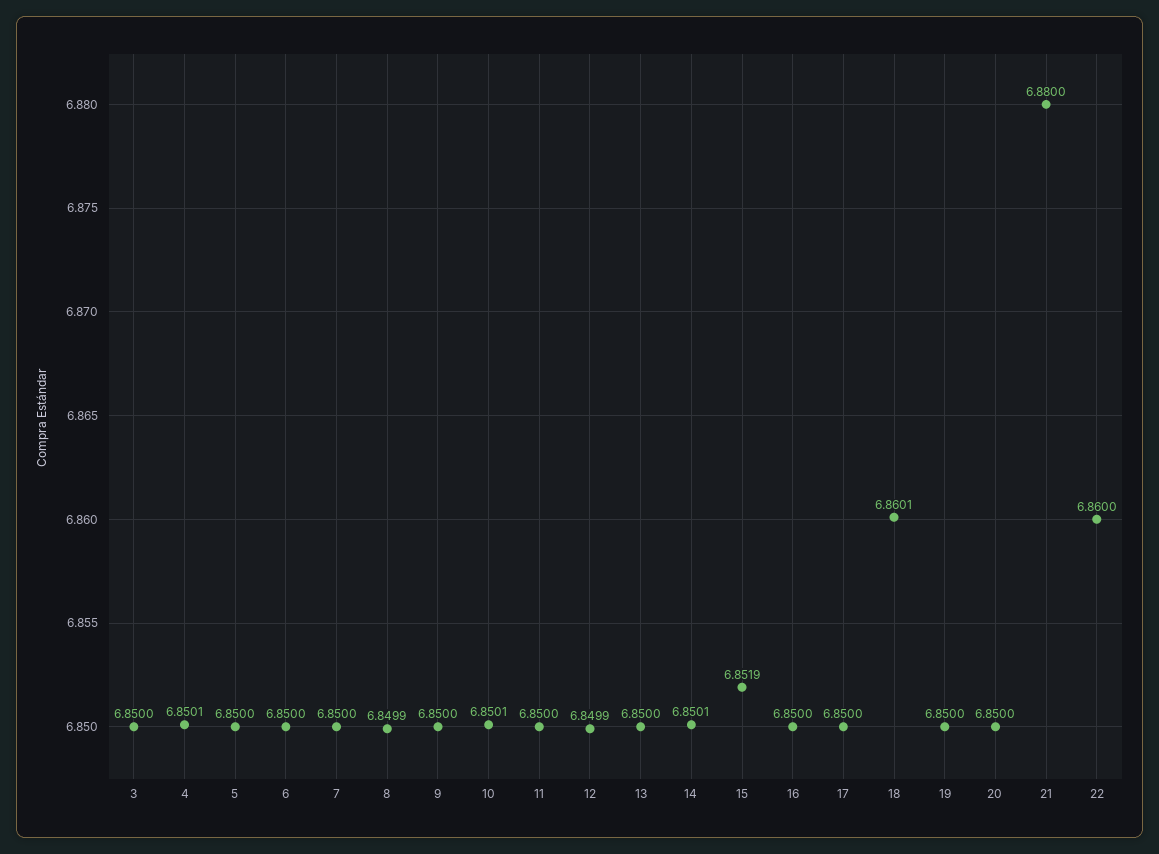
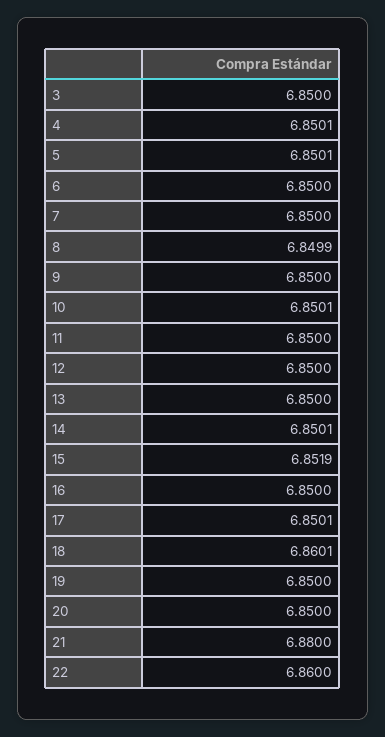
  {
    "3": 6.85,
    "4": 6.8501,
-   "5": 6.85,
+   "5": 6.8501,
    "6": 6.85,
    "7": 6.85,
    "8": 6.8499,
    "9": 6.85,
    "10": 6.8501,
    "11": 6.85,
-   "12": 6.8499,
+   "12": 6.85,
    "13": 6.85,
    "14": 6.8501,
    "15": 6.8519,
    "16": 6.85,
-   "17": 6.85,
+   "17": 6.8501,
    "18": 6.8601,
    "19": 6.85,
    "20": 6.85,
    "21": 6.88,
    "22": 6.86
  }

